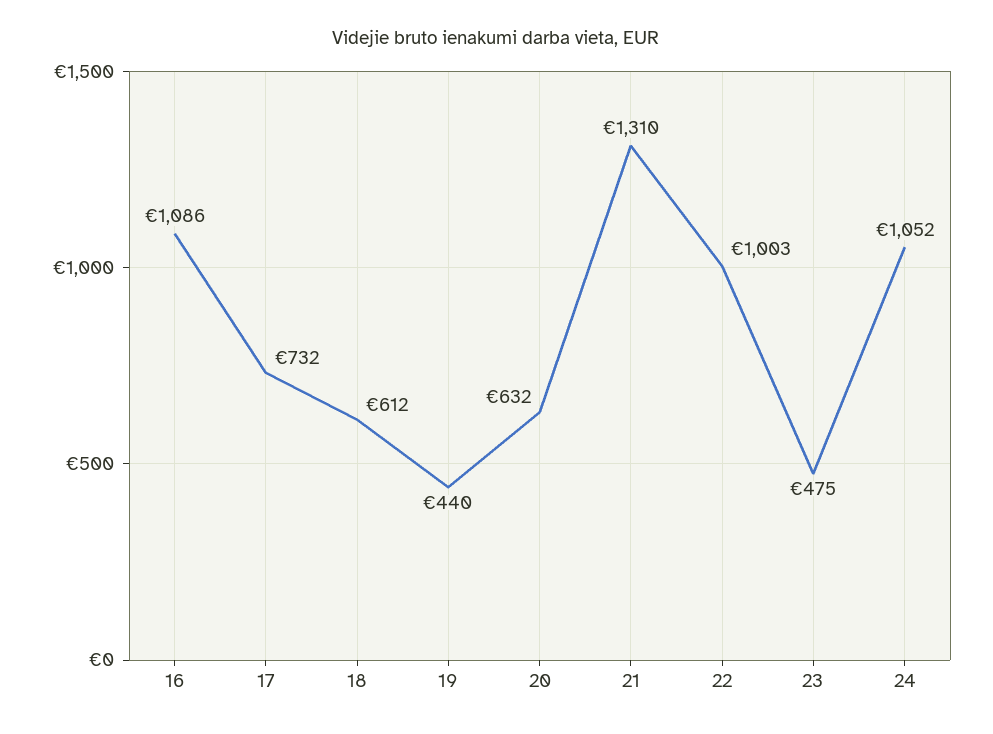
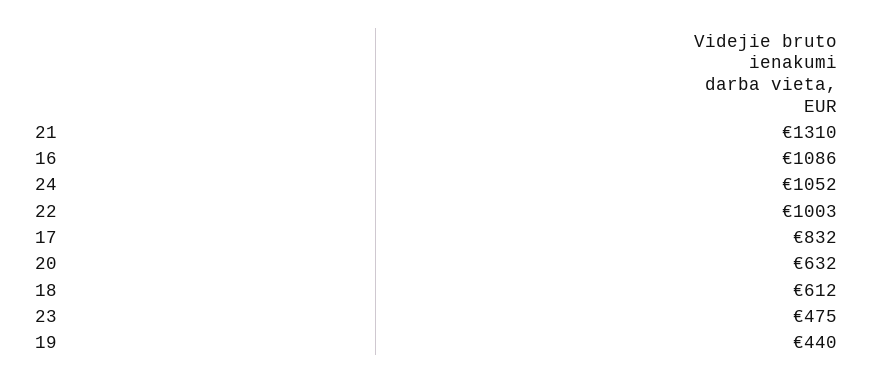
  {
    "16": 1086,
-   "17": 732,
+   "17": 832,
    "18": 612,
    "19": 440,
    "20": 632,
    "21": 1310,
    "22": 1003,
    "23": 475,
    "24": 1052
  }

